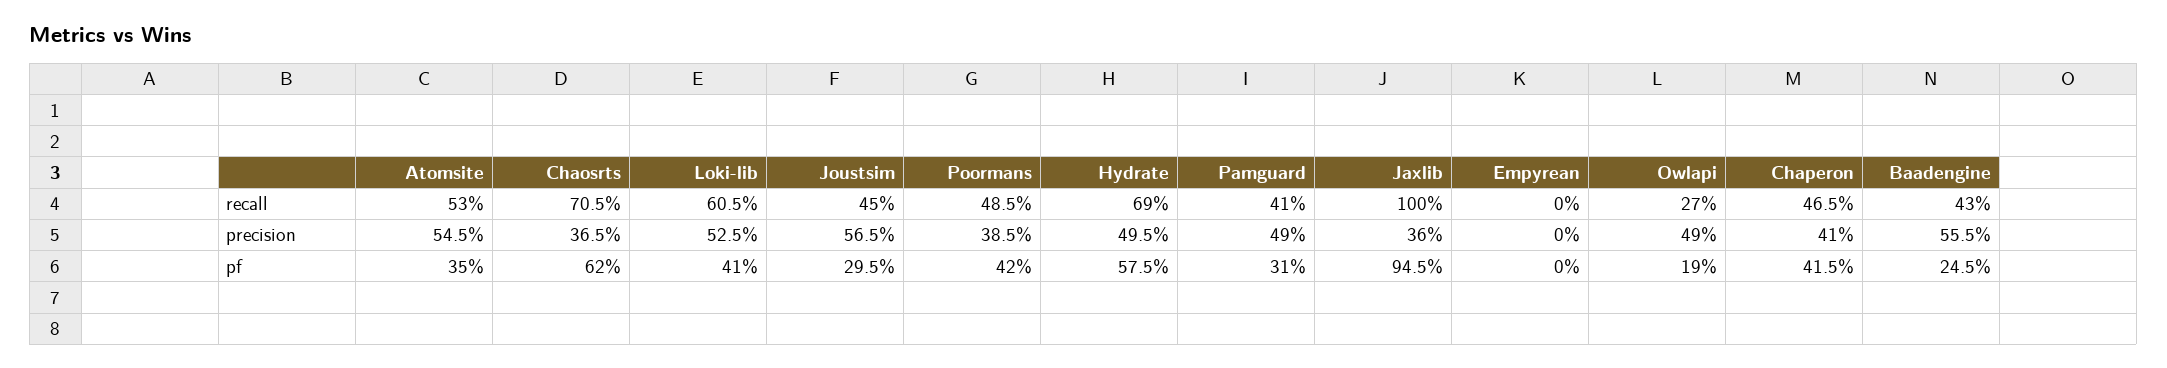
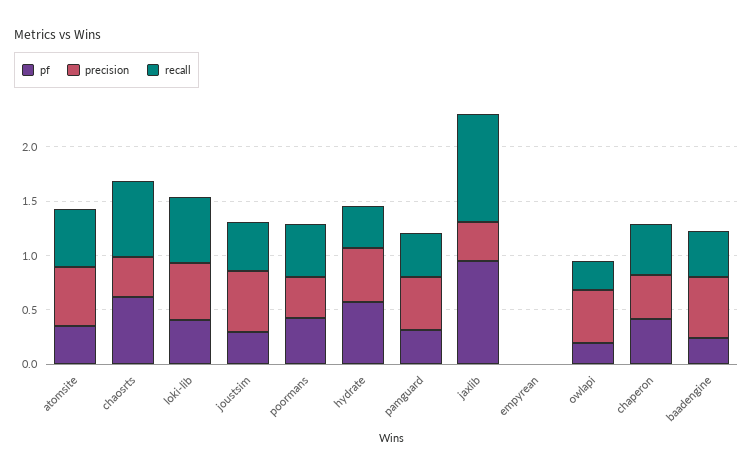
  {
    "recall": {
      "Atomsite": 0.53,
      "Chaosrts": 0.705,
      "Loki-lib": 0.605,
      "Joustsim": 0.45,
      "Poormans": 0.485,
-     "Hydrate": 0.69,
+     "Hydrate": 0.4,
      "Pamguard": 0.41,
      "Jaxlib": 1,
      "Empyrean": 0,
      "Owlapi": 0.27,
      "Chaperon": 0.465,
      "Baadengine": 0.43
    },
    "precision": {
      "Atomsite": 0.545,
      "Chaosrts": 0.365,
      "Loki-lib": 0.525,
      "Joustsim": 0.565,
      "Poormans": 0.385,
      "Hydrate": 0.495,
      "Pamguard": 0.49,
      "Jaxlib": 0.36,
      "Empyrean": 0,
      "Owlapi": 0.49,
      "Chaperon": 0.41,
      "Baadengine": 0.555
    },
    "pf": {
      "Atomsite": 0.35,
      "Chaosrts": 0.62,
      "Loki-lib": 0.41,
      "Joustsim": 0.295,
      "Poormans": 0.42,
      "Hydrate": 0.575,
      "Pamguard": 0.31,
      "Jaxlib": 0.945,
      "Empyrean": 0,
      "Owlapi": 0.19,
      "Chaperon": 0.415,
      "Baadengine": 0.245
    }
  }

